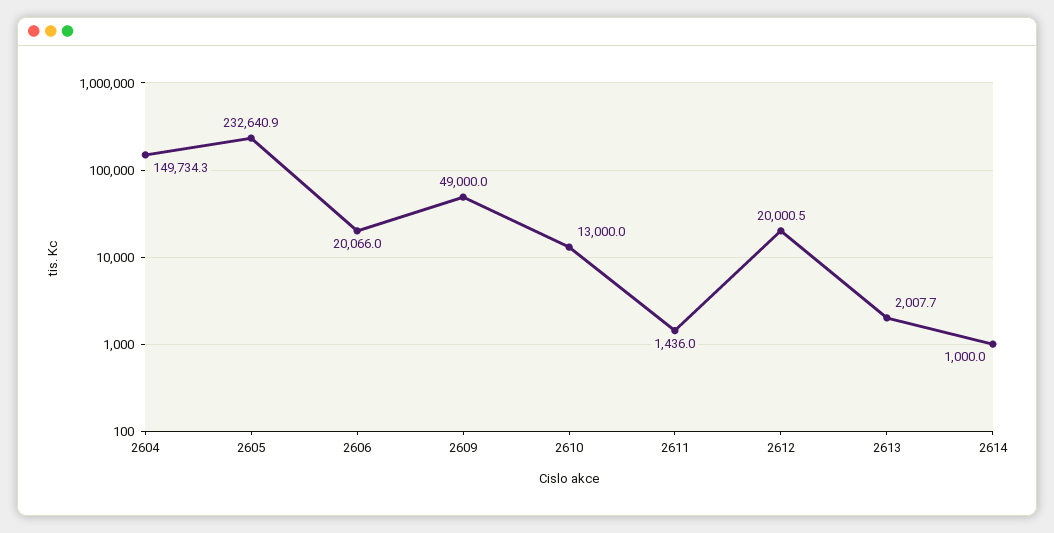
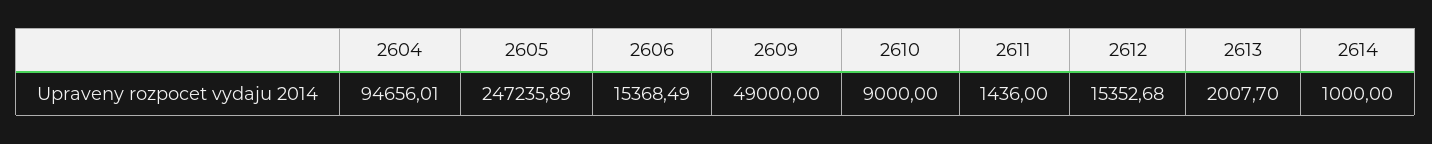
  {
-   "2604": 149734.3,
+   "2604": 94656.01,
-   "2605": 232640.9,
+   "2605": 247235.89,
-   "2606": 20066,
+   "2606": 15368.49,
    "2609": 49000,
-   "2610": 13000,
+   "2610": 9000,
    "2611": 1436,
-   "2612": 20000.5,
+   "2612": 15352.68,
    "2613": 2007.7,
    "2614": 1000
  }

